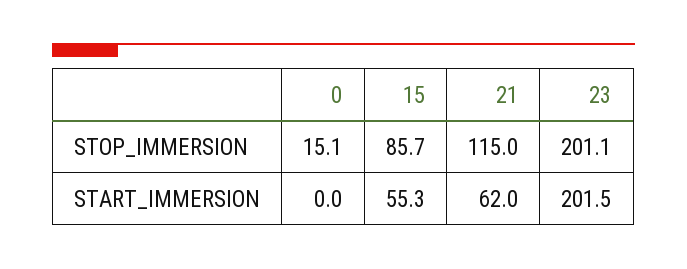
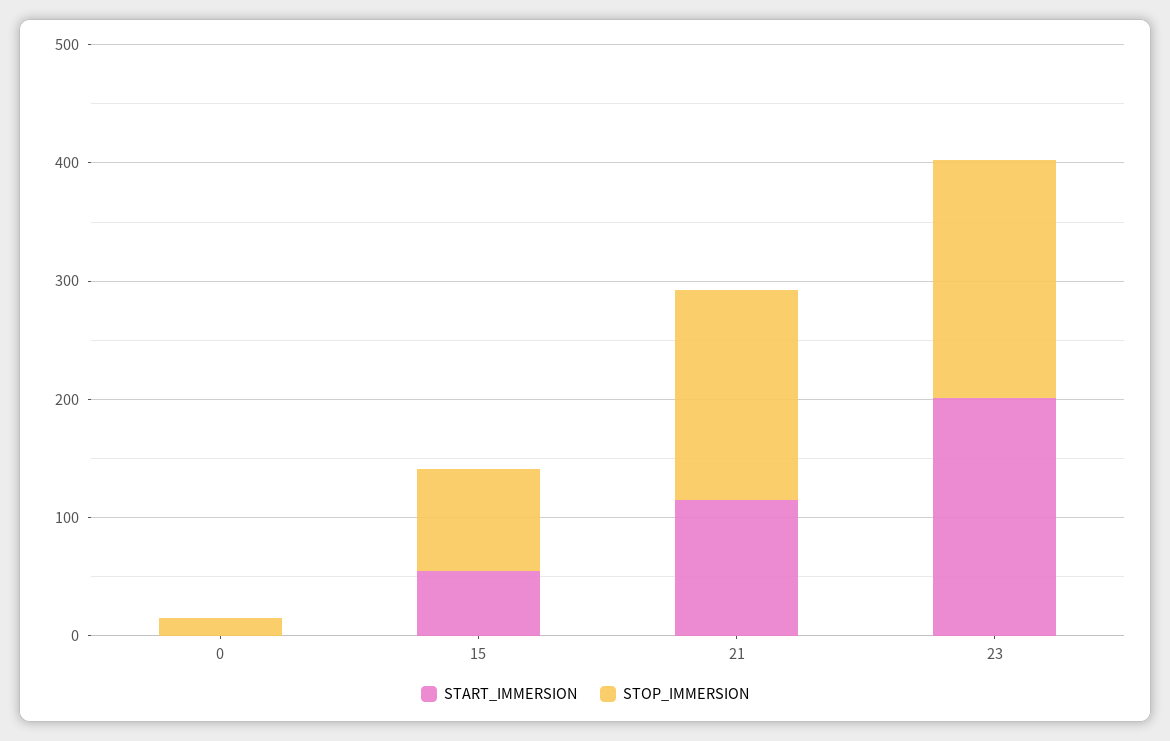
  {
    "STOP_IMMERSION": {
      "0": 15.1,
      "15": 85.7,
-     "21": 115,
+     "21": 180,
      "23": 201.1
    },
    "START_IMMERSION": {
      "0": 0,
      "15": 55.3,
-     "21": 62,
+     "21": 120,
      "23": 201.5
    }
  }

